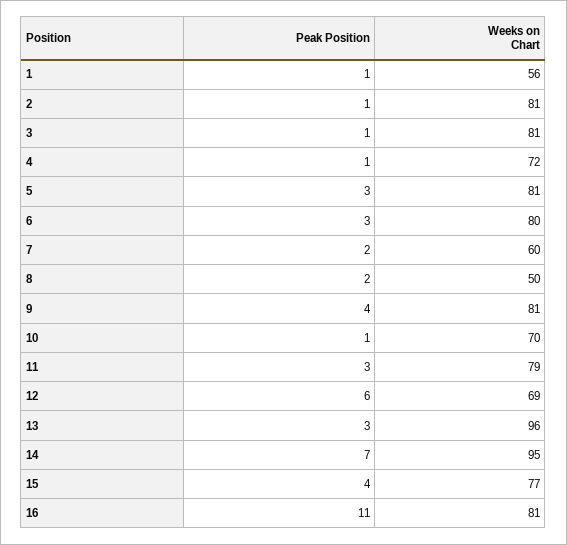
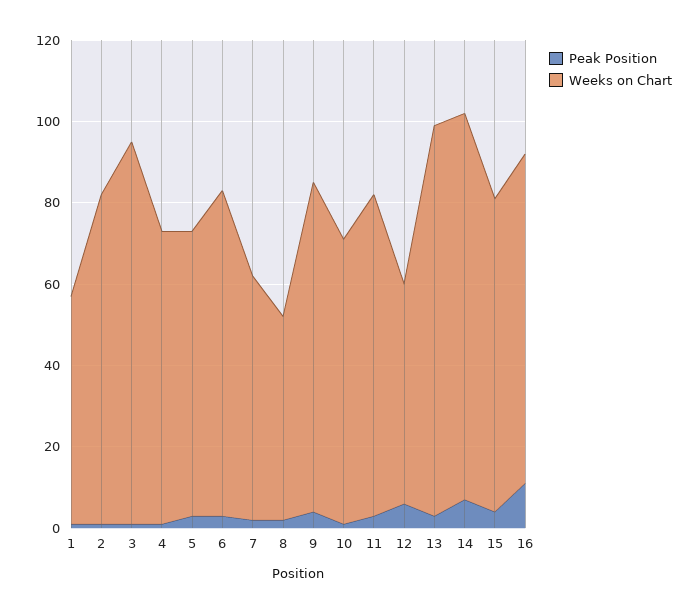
  {
    "Peak Position": {
      "1": 1,
      "2": 1,
      "3": 1,
      "4": 1,
      "5": 3,
      "6": 3,
      "7": 2,
      "8": 2,
      "9": 4,
      "10": 1,
      "11": 3,
      "12": 6,
      "13": 3,
      "14": 7,
      "15": 4,
      "16": 11
    },
    "Weeks on Chart": {
      "1": 56,
      "2": 81,
-     "3": 81,
+     "3": 95,
      "4": 72,
-     "5": 81,
+     "5": 70,
      "6": 80,
      "7": 60,
      "8": 50,
      "9": 81,
      "10": 70,
      "11": 79,
-     "12": 69,
+     "12": 55,
      "13": 96,
      "14": 95,
      "15": 77,
      "16": 81
    }
  }

